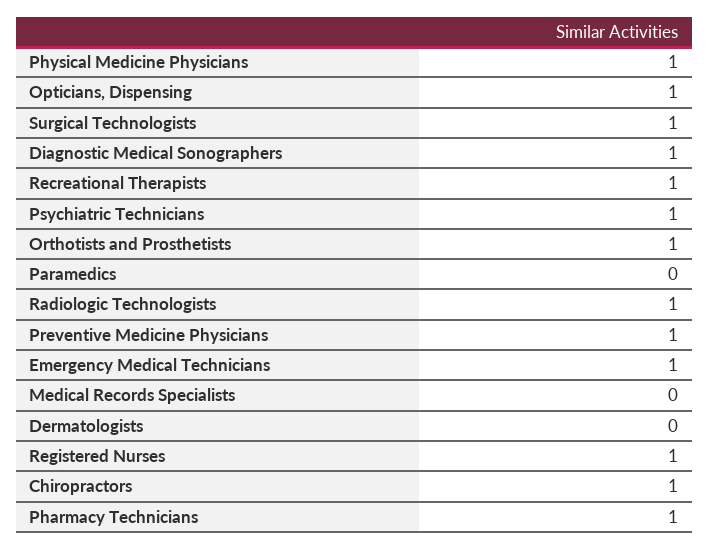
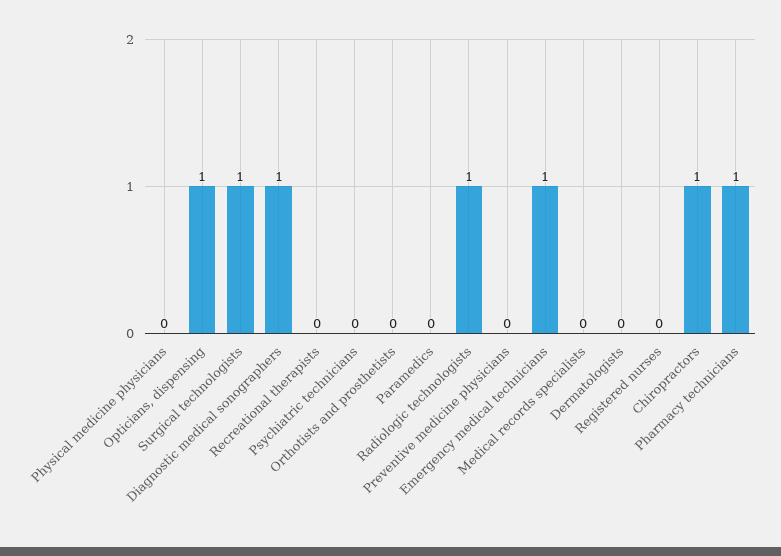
  {
-   "Physical Medicine Physicians": 1,
+   "Physical Medicine Physicians": 0,
    "Opticians, Dispensing": 1,
    "Surgical Technologists": 1,
    "Diagnostic Medical Sonographers": 1,
-   "Recreational Therapists": 1,
+   "Recreational Therapists": 0,
-   "Psychiatric Technicians": 1,
+   "Psychiatric Technicians": 0,
-   "Orthotists and Prosthetists": 1,
+   "Orthotists and Prosthetists": 0,
    "Paramedics": 0,
    "Radiologic Technologists": 1,
-   "Preventive Medicine Physicians": 1,
+   "Preventive Medicine Physicians": 0,
    "Emergency Medical Technicians": 1,
    "Medical Records Specialists": 0,
    "Dermatologists": 0,
-   "Registered Nurses": 1,
+   "Registered Nurses": 0,
    "Chiropractors": 1,
    "Pharmacy Technicians": 1
  }

